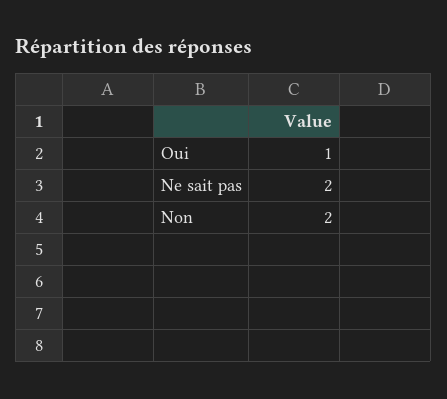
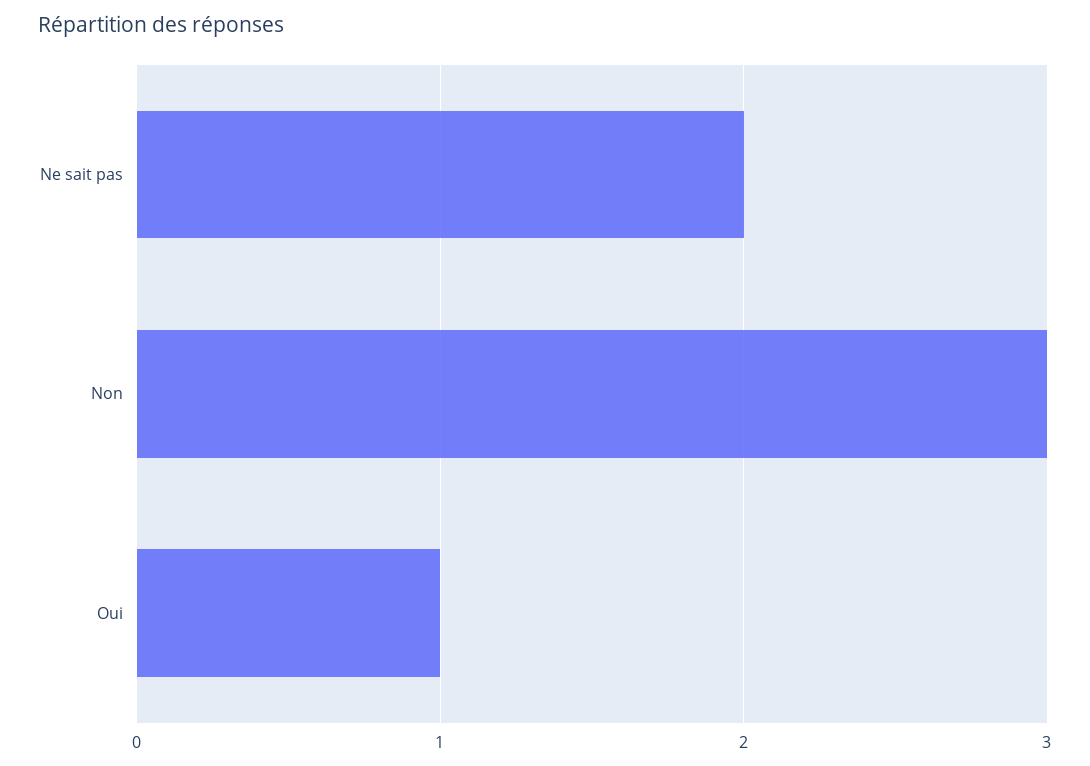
  {
    "Oui": 1,
    "Ne sait pas": 2,
-   "Non": 2
+   "Non": 3
  }

